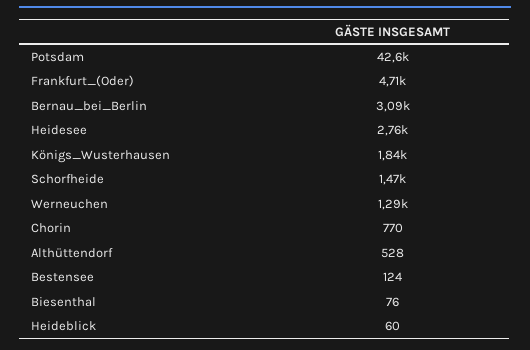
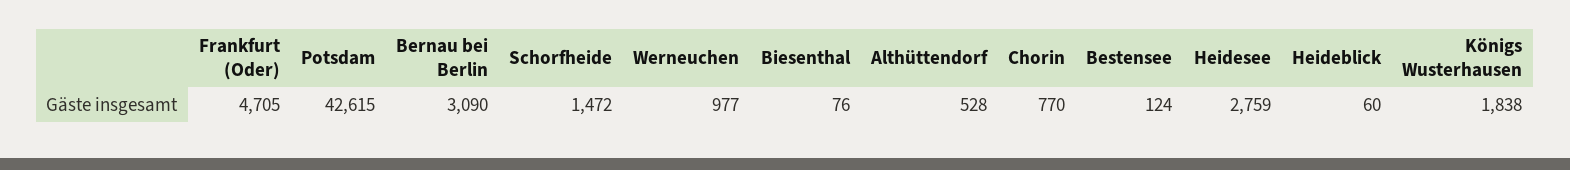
  {
    "Potsdam": 42615,
    "Frankfurt_(Oder)": 4705,
    "Bernau_bei_Berlin": 3090,
    "Heidesee": 2759,
    "Königs_Wusterhausen": 1838,
    "Schorfheide": 1472,
-   "Werneuchen": 1290,
+   "Werneuchen": 977,
    "Chorin": 770,
    "Althüttendorf": 528,
    "Bestensee": 124,
    "Biesenthal": 76,
    "Heideblick": 60
  }

